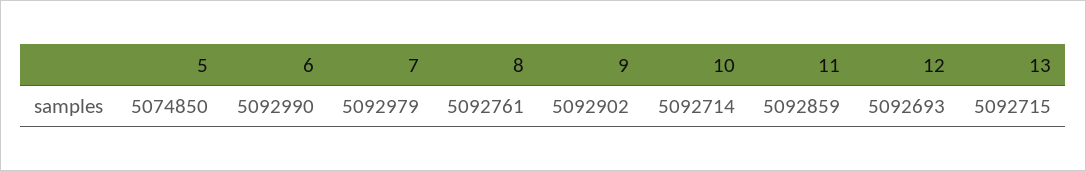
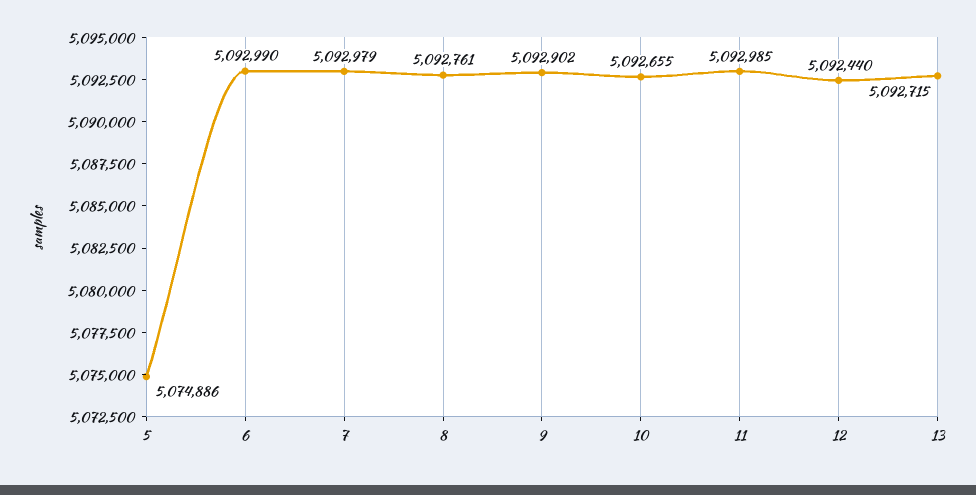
  {
-   "5": 5074850,
+   "5": 5074886,
    "6": 5092990,
    "7": 5092979,
    "8": 5092761,
    "9": 5092902,
-   "10": 5092714,
+   "10": 5092655,
-   "11": 5092859,
+   "11": 5092985,
-   "12": 5092693,
+   "12": 5092440,
    "13": 5092715
  }

